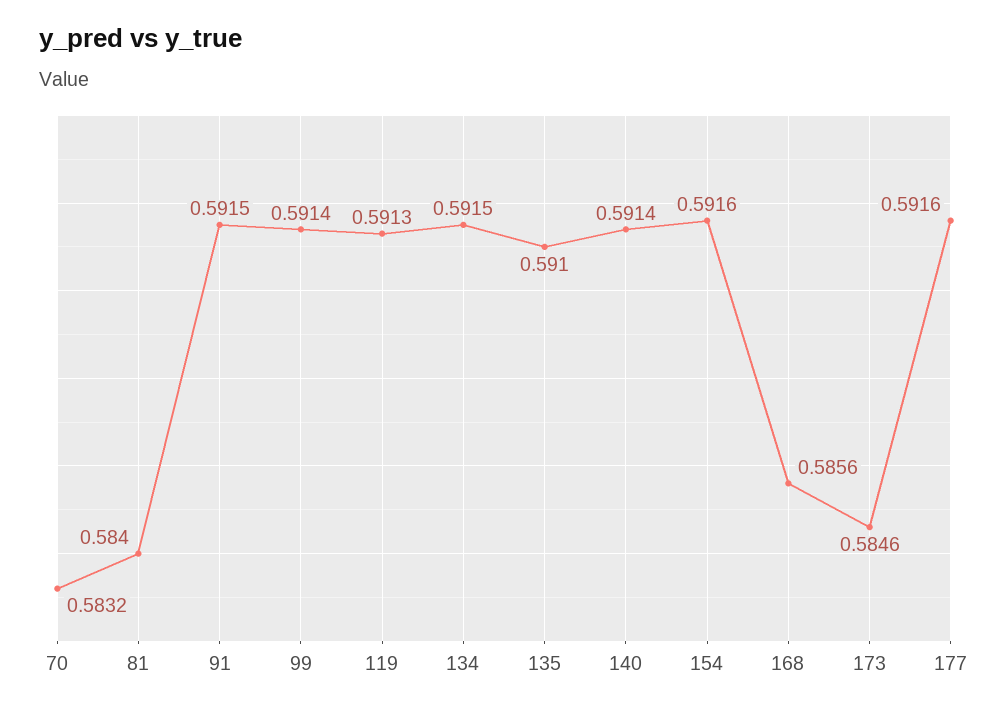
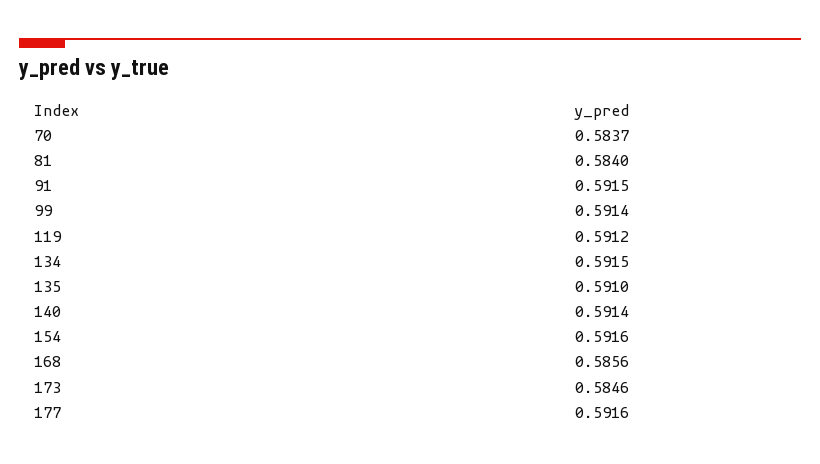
  {
-   "70": 0.5832,
+   "70": 0.5837,
    "81": 0.584,
    "91": 0.5915,
    "99": 0.5914,
-   "119": 0.5913,
+   "119": 0.5912,
    "134": 0.5915,
    "135": 0.591,
    "140": 0.5914,
    "154": 0.5916,
    "168": 0.5856,
    "173": 0.5846,
    "177": 0.5916
  }

